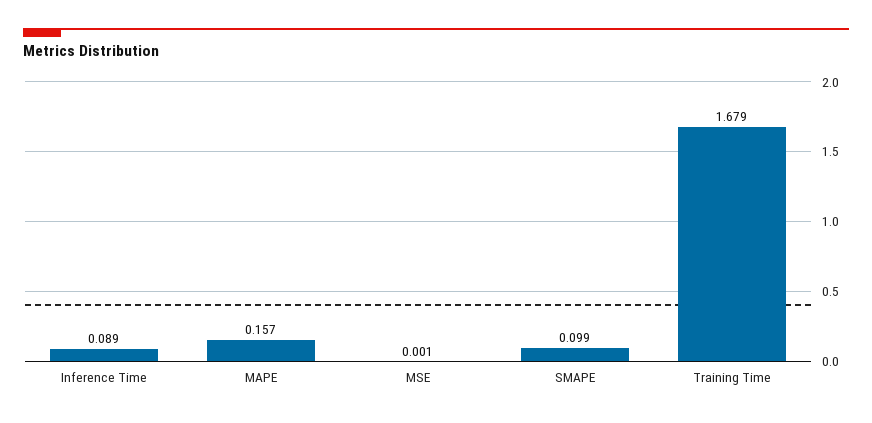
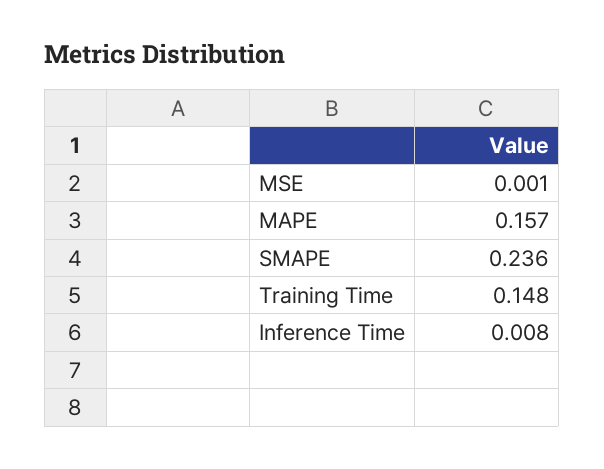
  {
-   "Inference Time": 0.089,
+   "Inference Time": 0.008,
    "MAPE": 0.157,
    "MSE": 0.001,
-   "SMAPE": 0.099,
+   "SMAPE": 0.236,
-   "Training Time": 1.679
+   "Training Time": 0.148
  }

